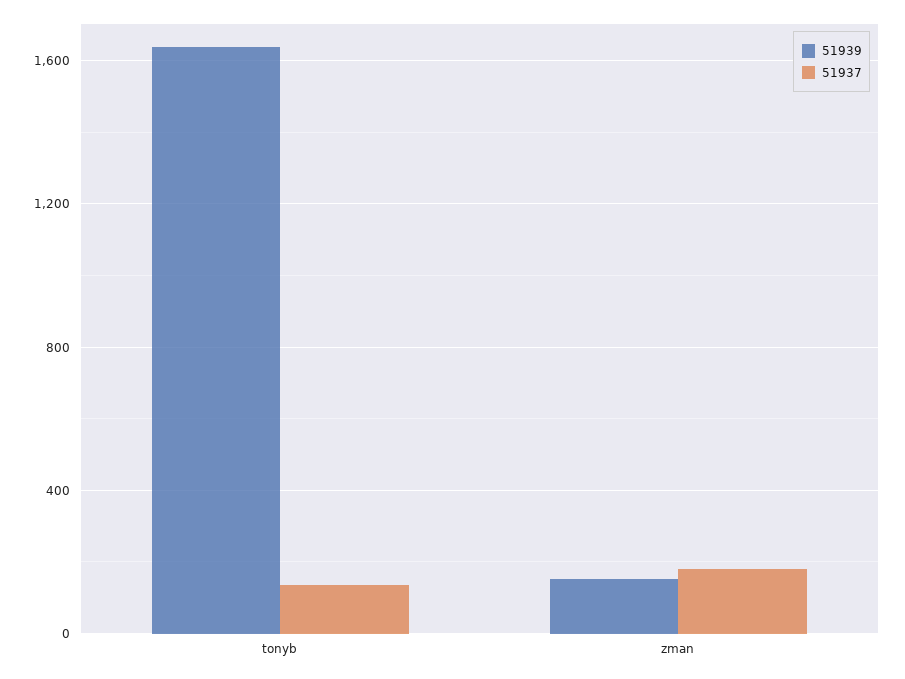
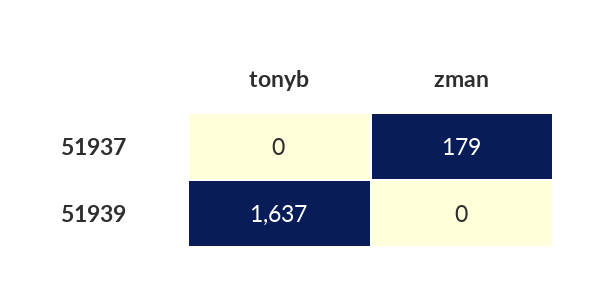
  {
    "51939": {
      "tonyb": 1637,
-     "zman": 150
+     "zman": 0
    },
    "51937": {
-     "tonyb": 150,
+     "tonyb": 0,
      "zman": 179
    }
  }

